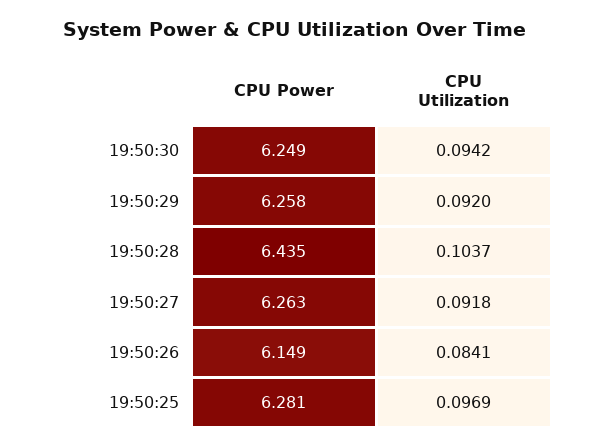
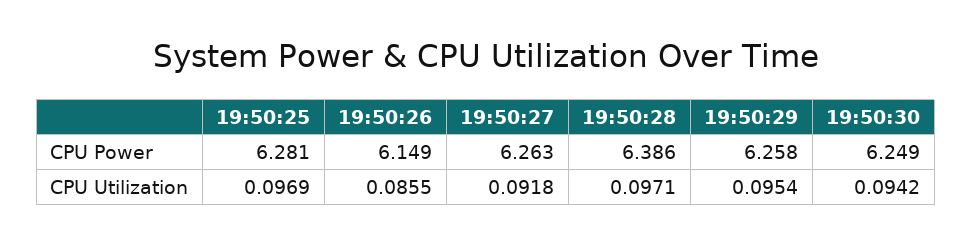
  {
    "CPU Power": {
      "19:50:30": 6.249,
      "19:50:29": 6.258,
-     "19:50:28": 6.435,
+     "19:50:28": 6.386,
      "19:50:27": 6.263,
      "19:50:26": 6.149,
      "19:50:25": 6.281
    },
    "CPU Utilization": {
      "19:50:30": 0.0942,
-     "19:50:29": 0.092,
+     "19:50:29": 0.0954,
-     "19:50:28": 0.1037,
+     "19:50:28": 0.0971,
      "19:50:27": 0.0918,
-     "19:50:26": 0.0841,
+     "19:50:26": 0.0855,
      "19:50:25": 0.0969
    }
  }

